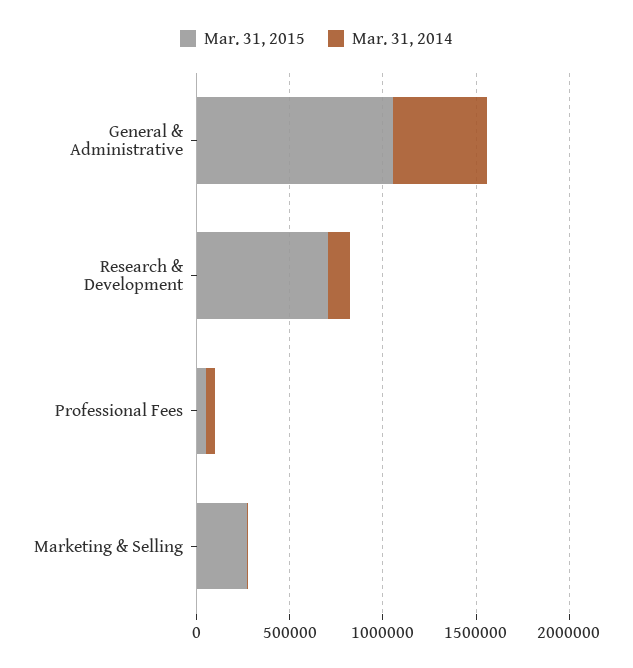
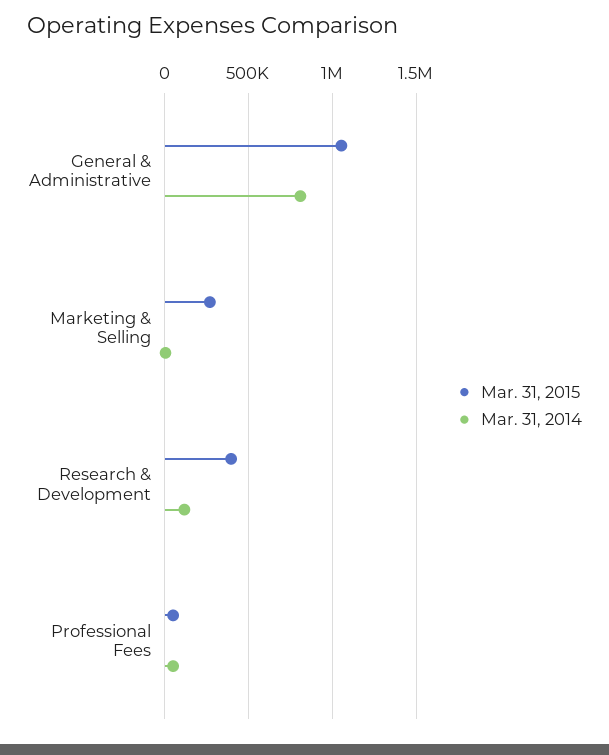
  {
    "Mar. 31, 2015": {
      "General & Administrative": 1050000,
-     "Research & Development": 700000,
+     "Research & Development": 400000,
      "Professional Fees": 50000,
      "Marketing & Selling": 250000
    },
    "Mar. 31, 2014": {
-     "General & Administrative": 500000,
+     "General & Administrative": 800000,
      "Research & Development": 100000,
      "Professional Fees": 50000,
      "Marketing & Selling": 0
    }
  }

